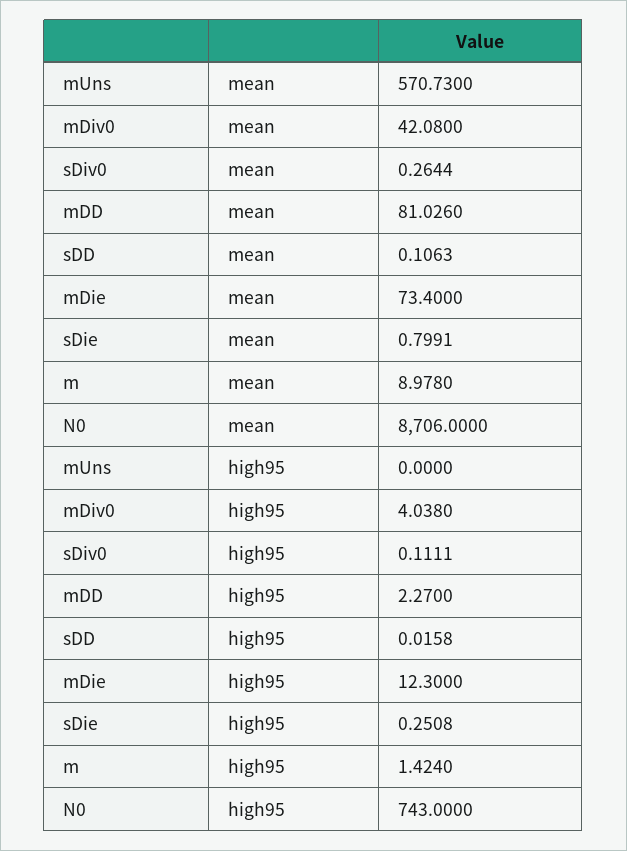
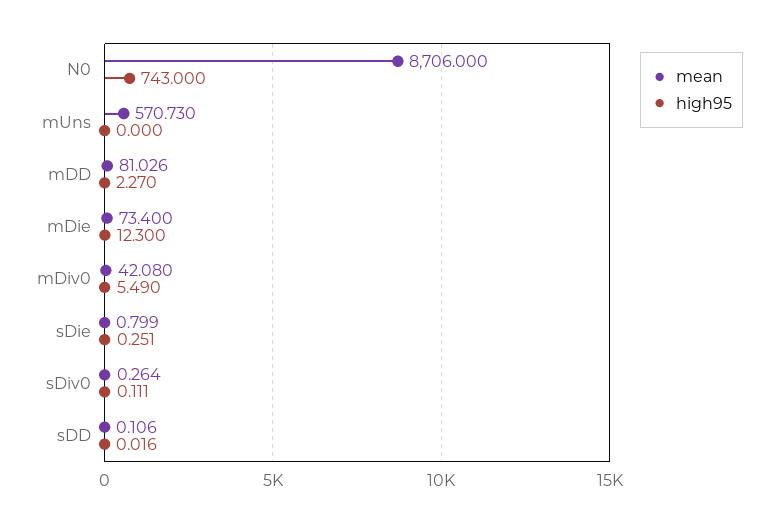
  {
    "mean": {
      "mUns": 570.73,
      "mDiv0": 42.08,
      "sDiv0": 0.2644,
      "mDD": 81.026,
      "sDD": 0.1063,
      "mDie": 73.4,
      "sDie": 0.7991,
-     "m": 8.978,
      "N0": 8706
    },
    "high95": {
      "mUns": 0,
-     "mDiv0": 4.038,
+     "mDiv0": 5.49,
      "sDiv0": 0.1111,
      "mDD": 2.27,
      "sDD": 0.0158,
      "mDie": 12.3,
      "sDie": 0.2508,
-     "m": 1.424,
      "N0": 743
    }
  }

